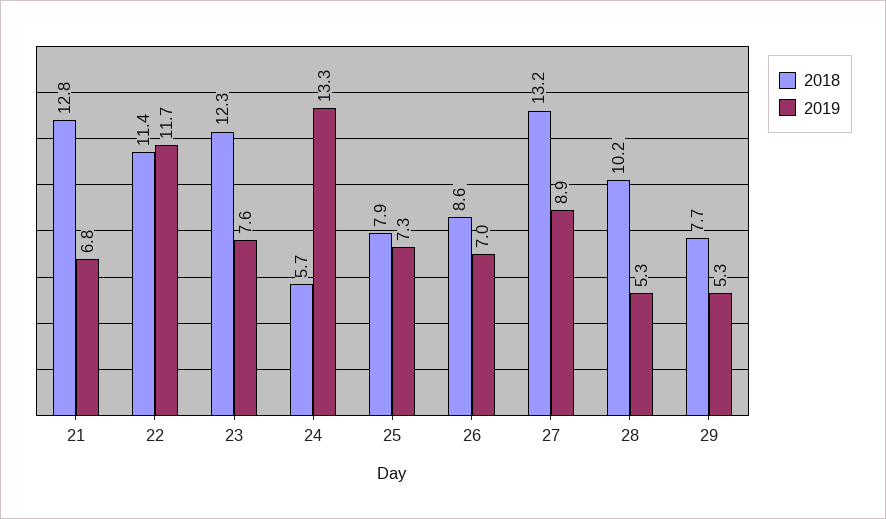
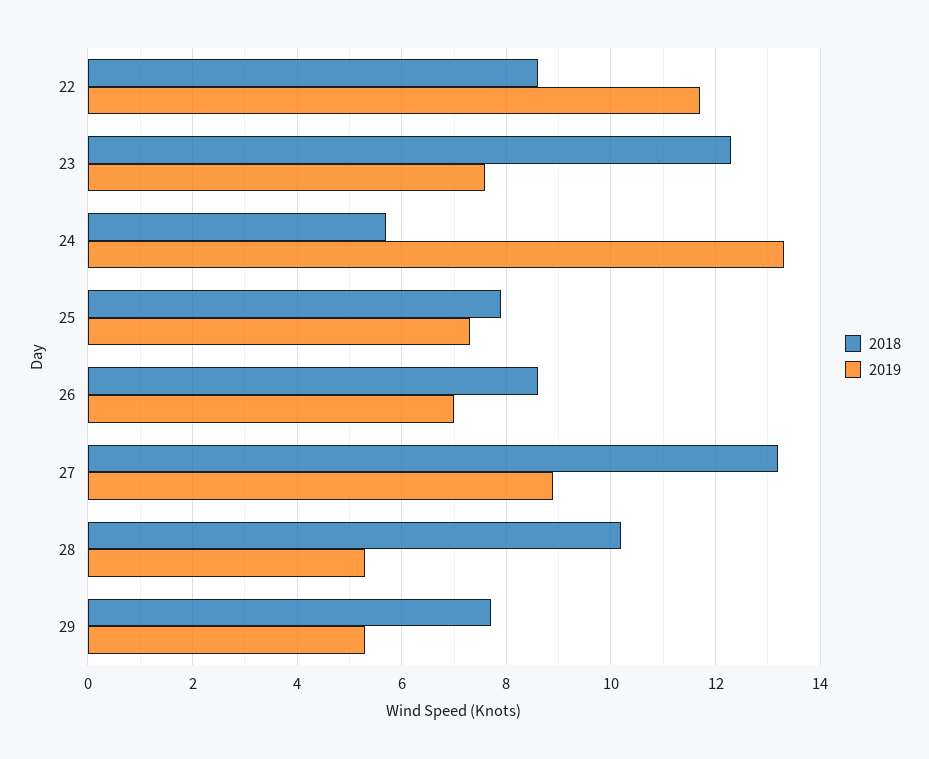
  {
    "2018": {
-     "21": 12.8,
-     "22": 11.4,
+     "22": 8.5,
      "23": 12.3,
      "24": 5.7,
      "25": 7.9,
      "26": 8.6,
      "27": 13.2,
      "28": 10.2,
      "29": 7.7
    },
    "2019": {
-     "21": 6.8,
      "22": 11.7,
      "23": 7.6,
      "24": 13.3,
      "25": 7.3,
      "26": 7,
      "27": 8.9,
      "28": 5.3,
      "29": 5.3
    }
  }

